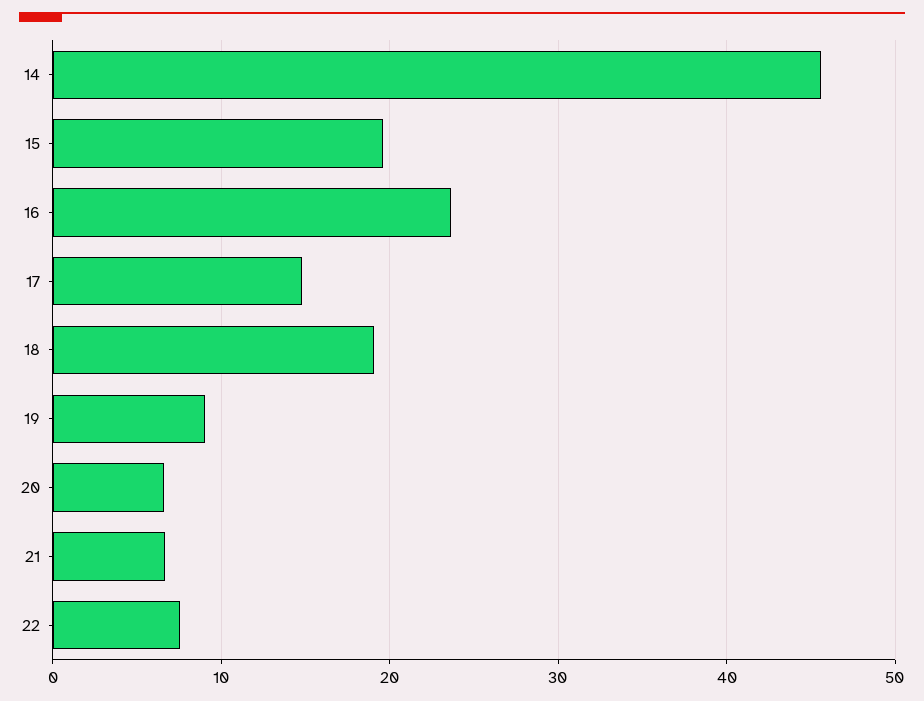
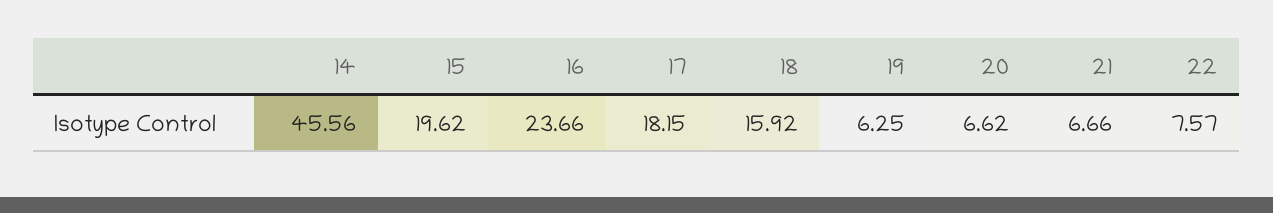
  {
    "14": 45.56,
    "15": 19.62,
    "16": 23.66,
-   "17": 15,
+   "17": 18.15,
-   "18": 19,
+   "18": 15.92,
-   "19": 9,
+   "19": 6.25,
    "20": 6.62,
    "21": 6.66,
    "22": 7.57
  }

